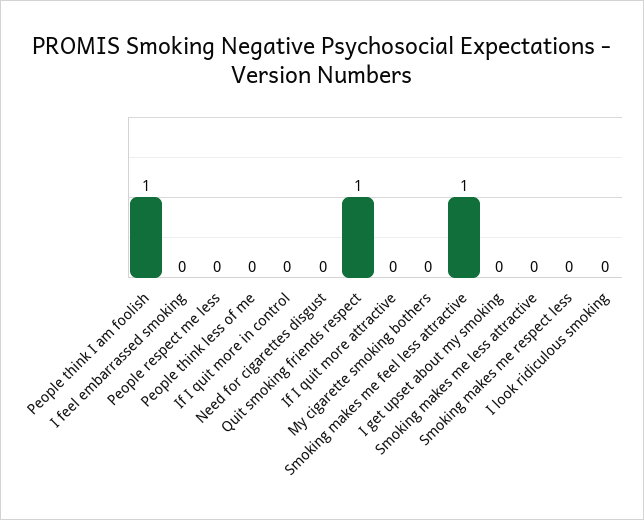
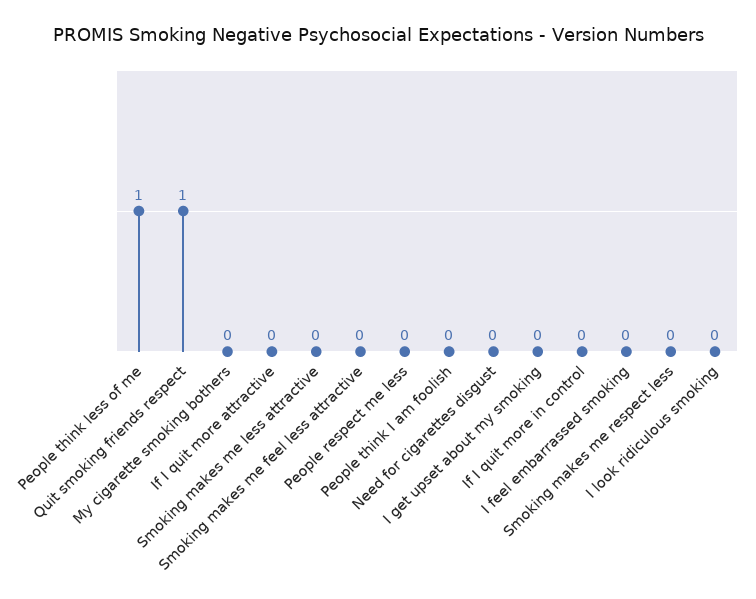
  {
-   "People think I am foolish": 1,
+   "People think I am foolish": 0,
    "I feel embarrassed smoking": 0,
    "People respect me less": 0,
-   "People think less of me": 0,
+   "People think less of me": 1,
    "If I quit more in control": 0,
    "Need for cigarettes disgust": 0,
    "Quit smoking friends respect": 1,
    "If I quit more attractive": 0,
    "My cigarette smoking bothers": 0,
-   "Smoking makes me feel less attractive": 1,
+   "Smoking makes me feel less attractive": 0,
    "I get upset about my smoking": 0,
    "Smoking makes me less attractive": 0,
    "Smoking makes me respect less": 0,
    "I look ridiculous smoking": 0
  }

